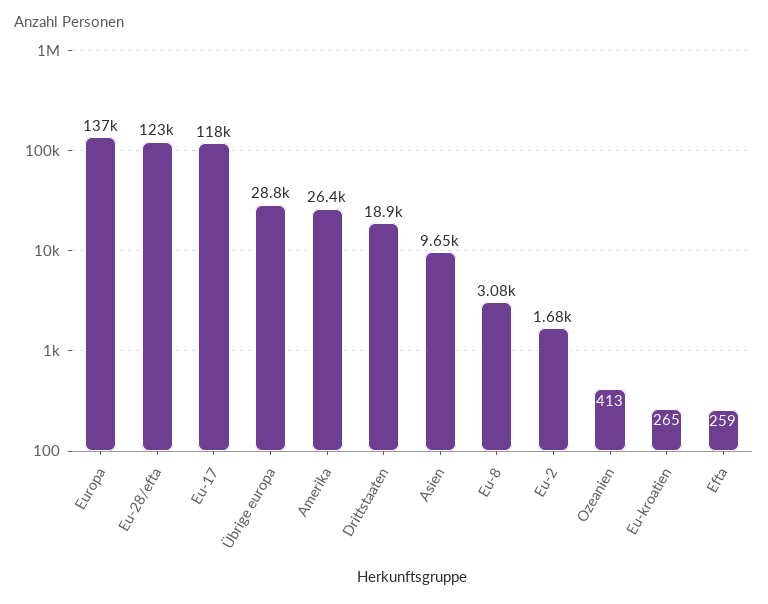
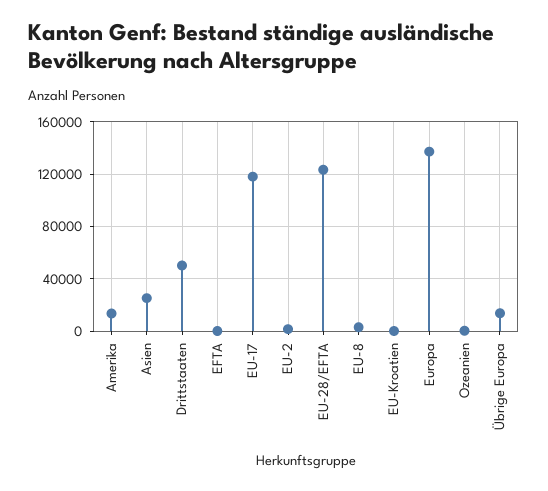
  {
    "Europa": 137000,
    "Eu-28/efta": 123000,
    "Eu-17": 118000,
-   "Übrige europa": 28800,
+   "Übrige europa": 15000,
-   "Amerika": 26400,
+   "Amerika": 15000,
-   "Drittstaaten": 18900,
+   "Drittstaaten": 50000,
-   "Asien": 9650,
+   "Asien": 25000,
    "Eu-8": 3080,
    "Eu-2": 1680,
    "Ozeanien": 413,
    "Eu-kroatien": 265,
    "Efta": 259
  }

